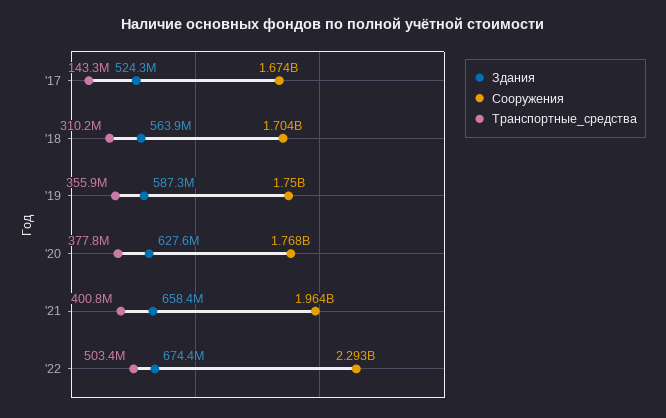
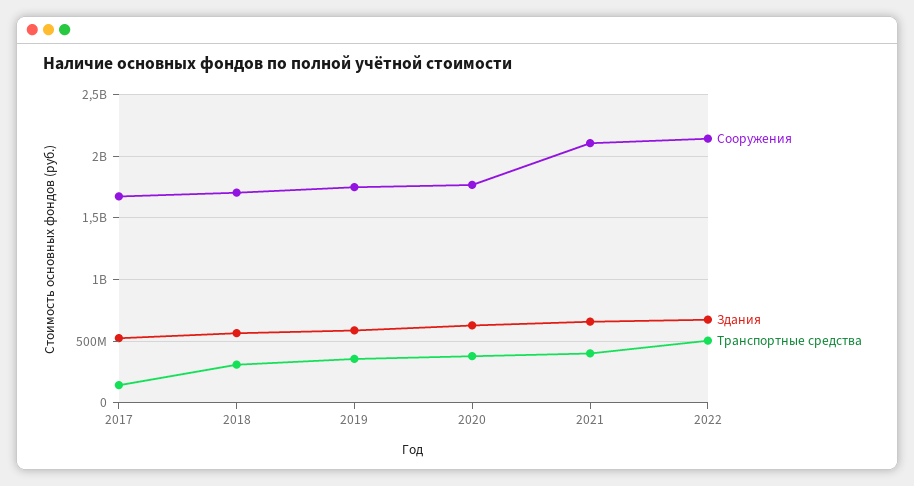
  {
    "Здания": {
      "'17": 524300000,
      "'18": 563900000,
      "'19": 587300000,
      "'20": 627600000,
      "'21": 658400000,
      "'22": 674400000
    },
    "Сооружения": {
      "'17": 1674000000,
      "'18": 1704000000,
      "'19": 1750000000,
      "'20": 1768000000,
-     "'21": 1964000000,
+     "'21": 2100000000,
-     "'22": 2293000000
+     "'22": 2150000000
    },
    "Транспортные_средства": {
      "'17": 143300000,
      "'18": 310200000,
      "'19": 355900000,
      "'20": 377800000,
      "'21": 400800000,
      "'22": 503400000
    }
  }

